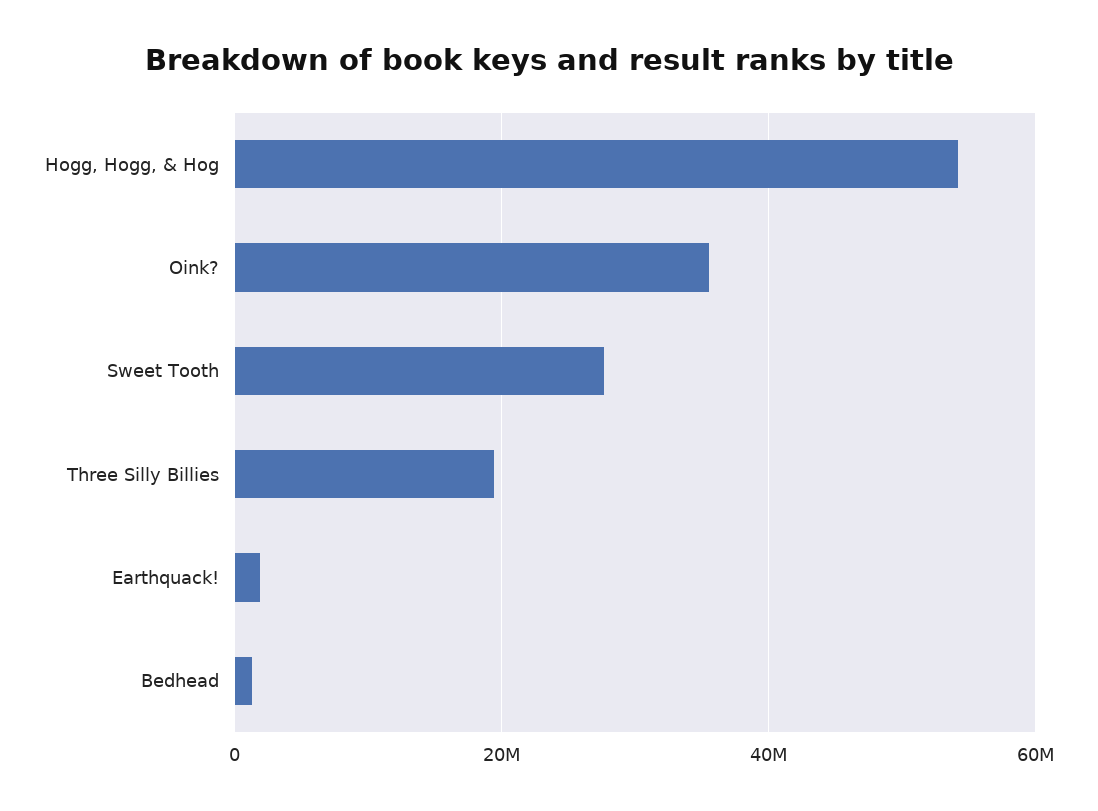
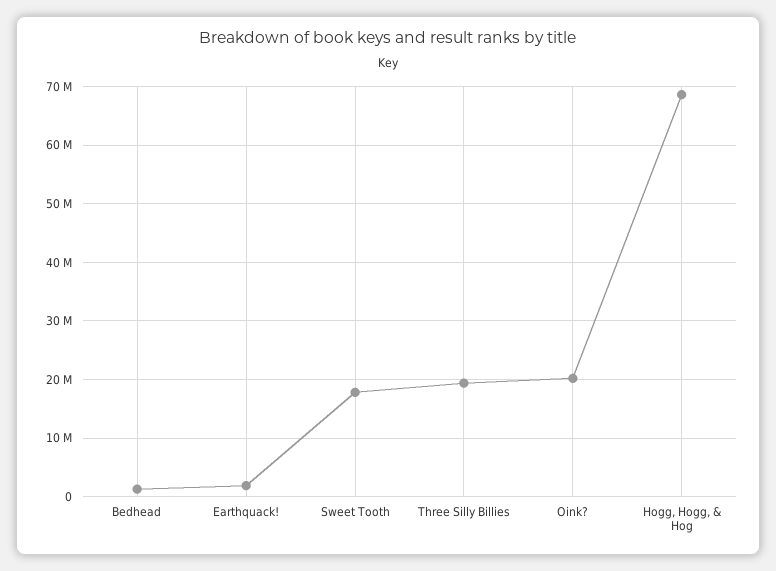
  {
-   "Hogg, Hogg, & Hog": 54000000,
+   "Hogg, Hogg, & Hog": 68000000,
-   "Oink?": 36000000,
+   "Oink?": 20000000,
-   "Sweet Tooth": 28000000,
+   "Sweet Tooth": 18000000,
    "Three Silly Billies": 20000000,
    "Earthquack!": 2000000,
    "Bedhead": 2000000
  }

